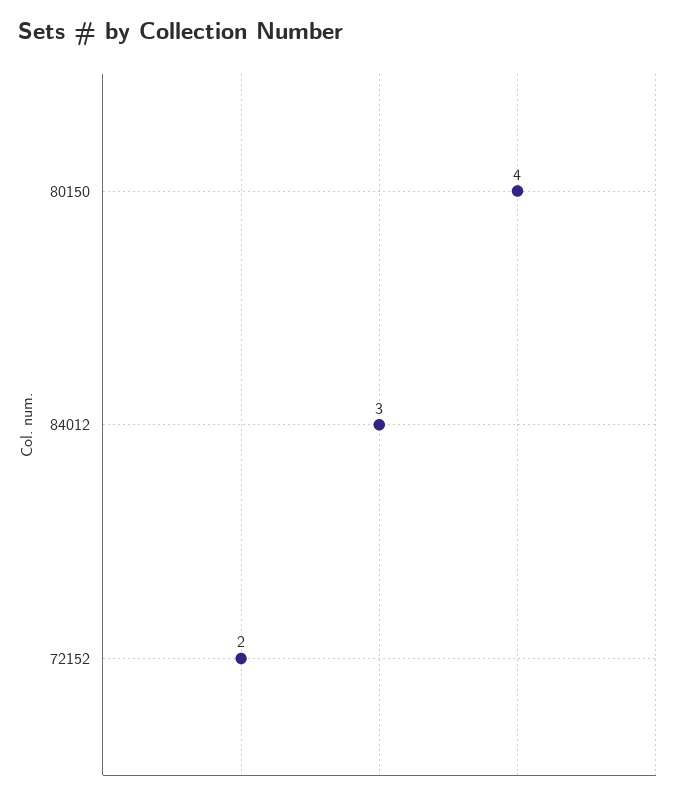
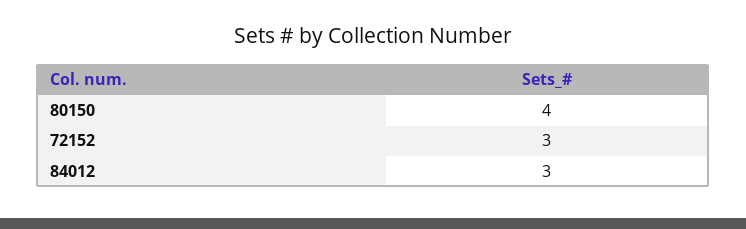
  {
    "80150": 4,
    "84012": 3,
-   "72152": 2
+   "72152": 3
  }

